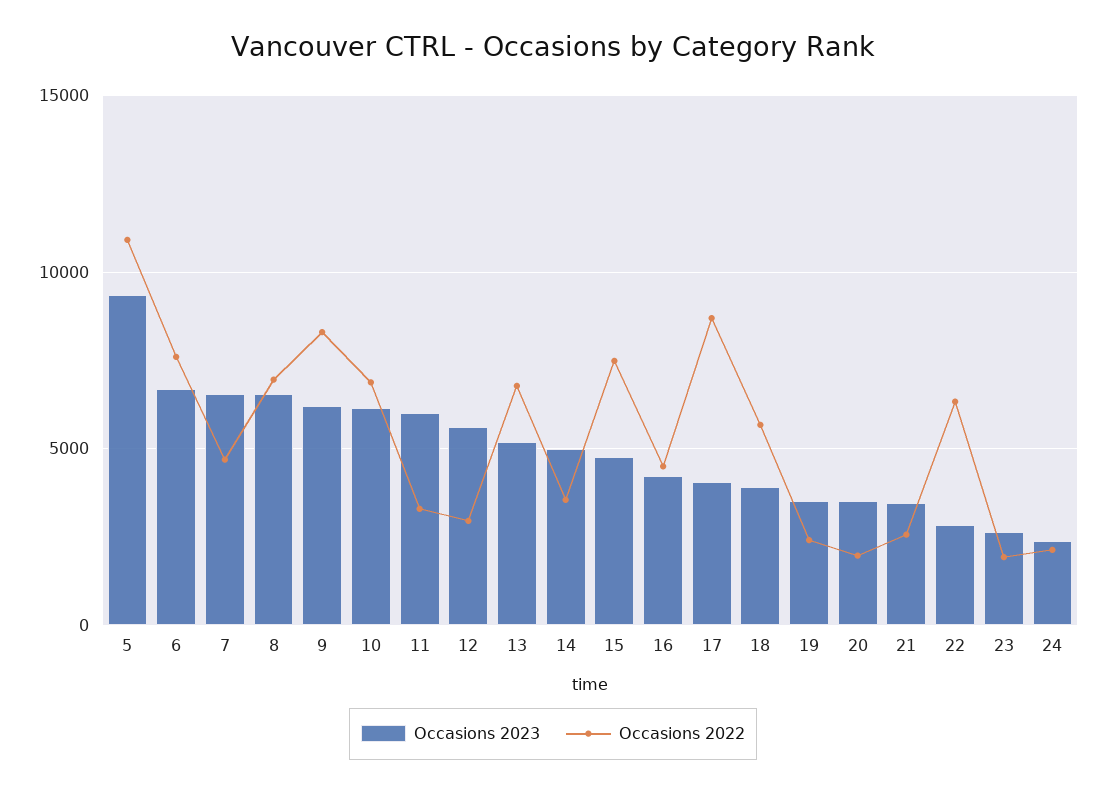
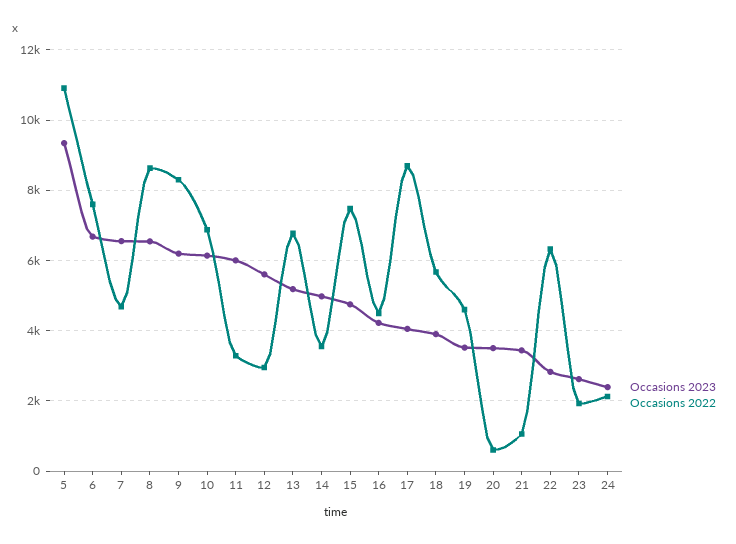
  {
    "Occasions 2023": {
      "5": 9400,
      "6": 6600,
      "7": 6600,
      "8": 6600,
      "9": 6200,
      "10": 6200,
      "11": 6000,
      "12": 5600,
      "13": 5200,
      "14": 5000,
      "15": 4800,
      "16": 4200,
      "17": 4000,
      "18": 4000,
      "19": 3600,
      "20": 3600,
      "21": 3400,
      "22": 2800,
      "23": 2600,
      "24": 2400
    },
    "Occasions 2022": {
      "5": 11000,
      "6": 7600,
      "7": 4600,
-     "8": 7000,
+     "8": 8600,
      "9": 8400,
      "10": 6800,
      "11": 3200,
      "12": 3000,
      "13": 6800,
      "14": 3600,
      "15": 7400,
      "16": 4400,
      "17": 8600,
      "18": 5600,
-     "19": 2500,
+     "19": 4600,
-     "20": 2000,
+     "20": 600,
-     "21": 2500,
+     "21": 1000,
      "22": 6400,
      "23": 2000,
      "24": 2200
    }
  }

